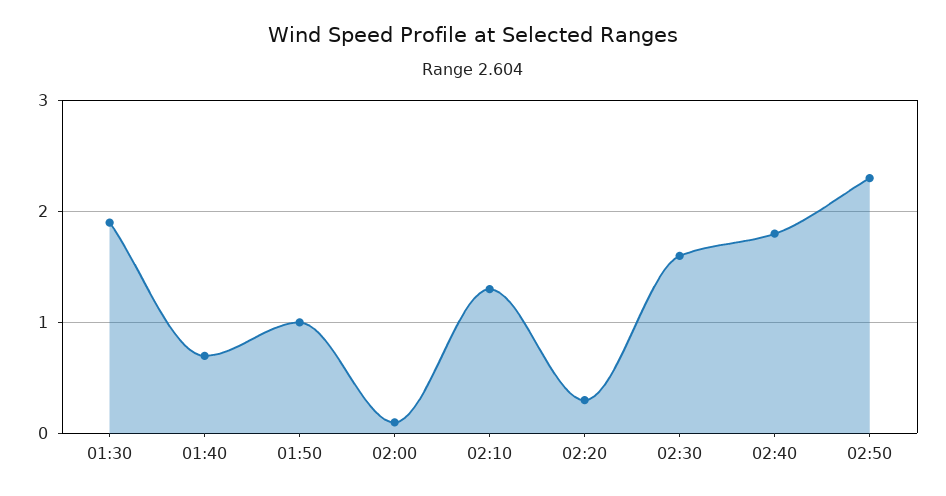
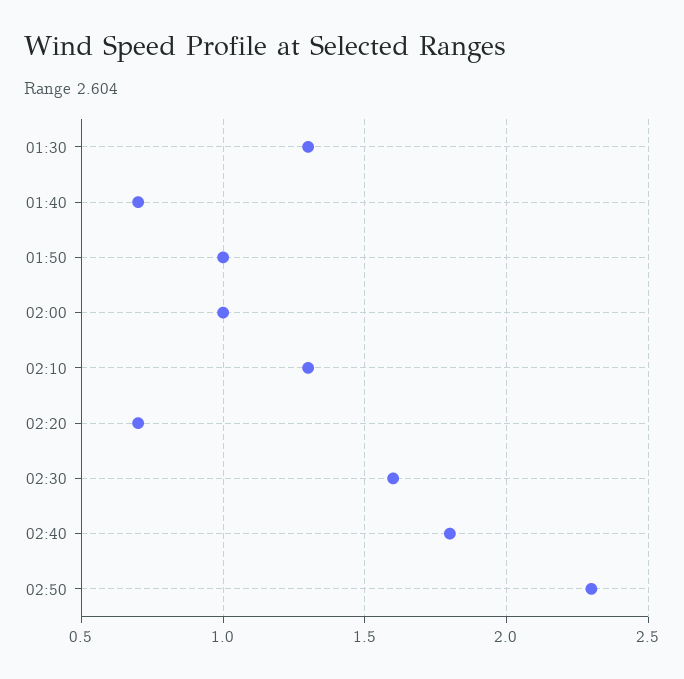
  {
-   "01:30": 1.9,
+   "01:30": 1.3,
    "01:40": 0.7,
    "01:50": 1,
-   "02:00": 0.1,
+   "02:00": 1,
    "02:10": 1.3,
-   "02:20": 0.3,
+   "02:20": 0.7,
    "02:30": 1.6,
    "02:40": 1.8,
    "02:50": 2.3
  }

